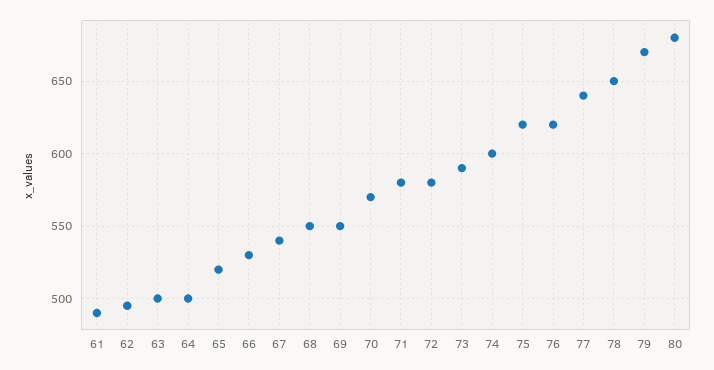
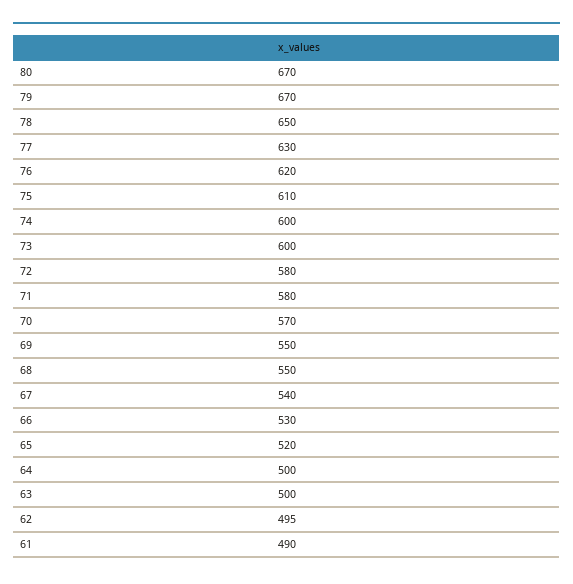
  {
    "61": 490,
    "62": 495,
    "63": 500,
    "64": 500,
    "65": 520,
    "66": 530,
    "67": 540,
    "68": 550,
    "69": 550,
    "70": 570,
    "71": 580,
    "72": 580,
-   "73": 590,
+   "73": 600,
    "74": 600,
-   "75": 620,
+   "75": 610,
    "76": 620,
-   "77": 640,
+   "77": 630,
    "78": 650,
    "79": 670,
-   "80": 680
+   "80": 670
  }

